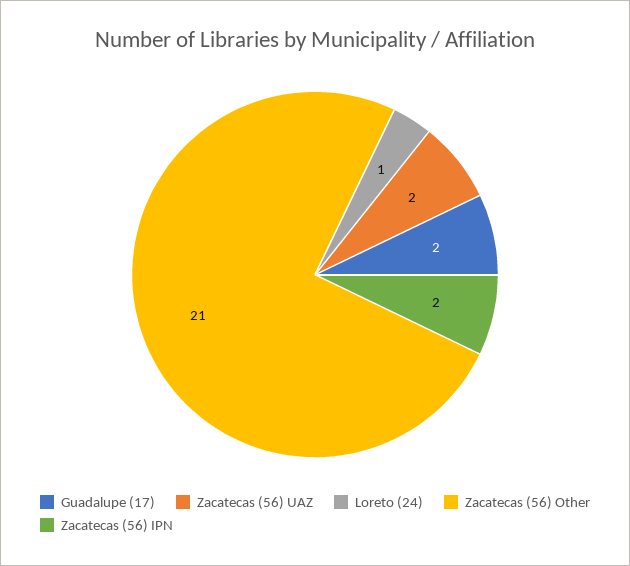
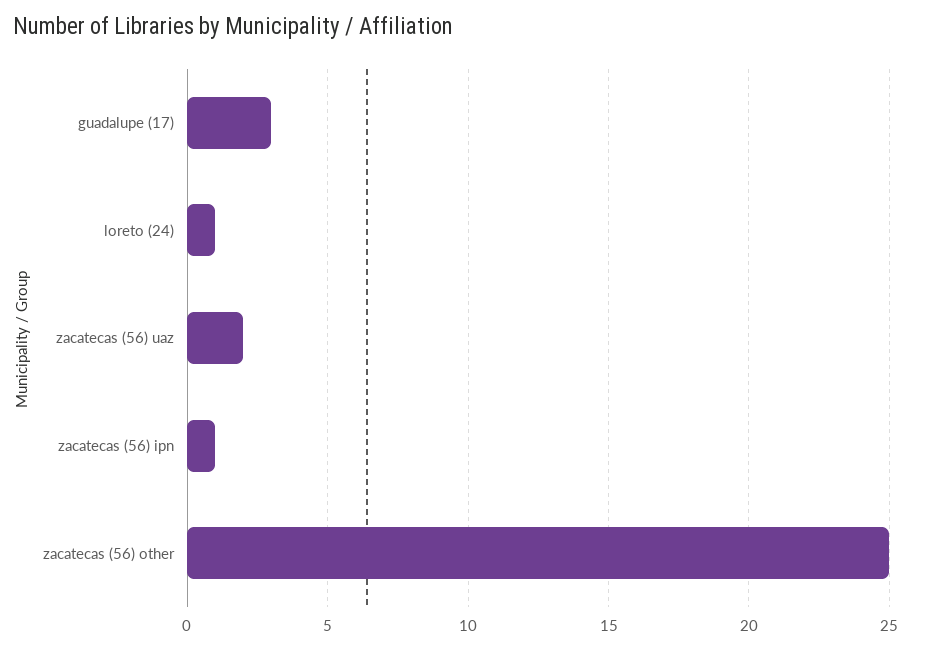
  {
-   "Guadalupe (17)": 2,
+   "Guadalupe (17)": 3,
    "Zacatecas (56) UAZ": 2,
    "Loreto (24)": 1,
-   "Zacatecas (56) Other": 21,
+   "Zacatecas (56) Other": 25,
-   "Zacatecas (56) IPN": 2
+   "Zacatecas (56) IPN": 1
  }

